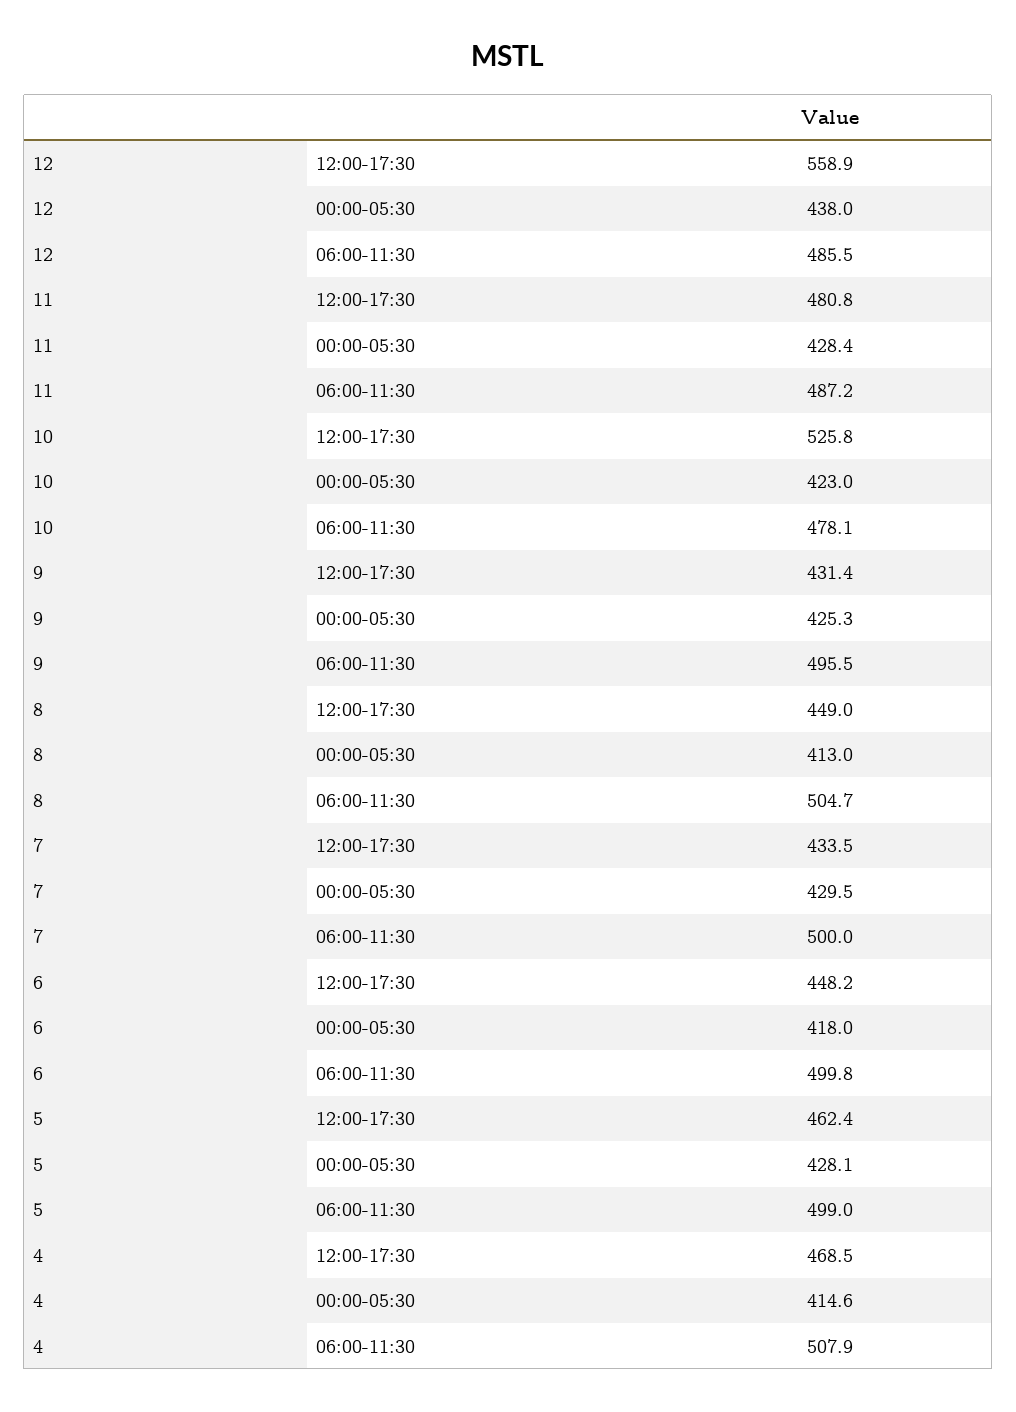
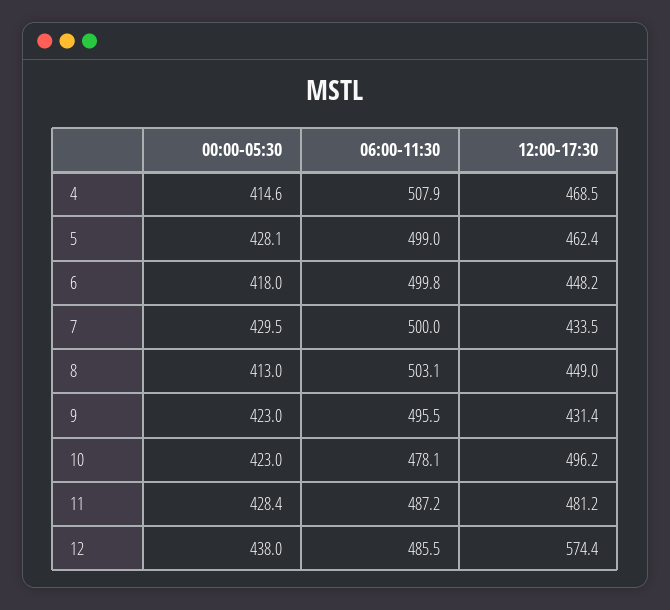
  {
    "12": {
-     "12:00-17:30": 558.9,
+     "12:00-17:30": 574.4,
      "00:00-05:30": 438,
      "06:00-11:30": 485.5
    },
    "11": {
-     "12:00-17:30": 480.8,
+     "12:00-17:30": 481.2,
      "00:00-05:30": 428.4,
      "06:00-11:30": 487.2
    },
    "10": {
-     "12:00-17:30": 525.8,
+     "12:00-17:30": 496.2,
      "00:00-05:30": 423,
      "06:00-11:30": 478.1
    },
    "9": {
      "12:00-17:30": 431.4,
-     "00:00-05:30": 425.3,
+     "00:00-05:30": 423,
      "06:00-11:30": 495.5
    },
    "8": {
      "12:00-17:30": 449,
      "00:00-05:30": 413,
-     "06:00-11:30": 504.7
+     "06:00-11:30": 503.1
    },
    "7": {
      "12:00-17:30": 433.5,
      "00:00-05:30": 429.5,
      "06:00-11:30": 500
    },
    "6": {
      "12:00-17:30": 448.2,
      "00:00-05:30": 418,
      "06:00-11:30": 499.8
    },
    "5": {
      "12:00-17:30": 462.4,
      "00:00-05:30": 428.1,
      "06:00-11:30": 499
    },
    "4": {
      "12:00-17:30": 468.5,
      "00:00-05:30": 414.6,
      "06:00-11:30": 507.9
    }
  }

